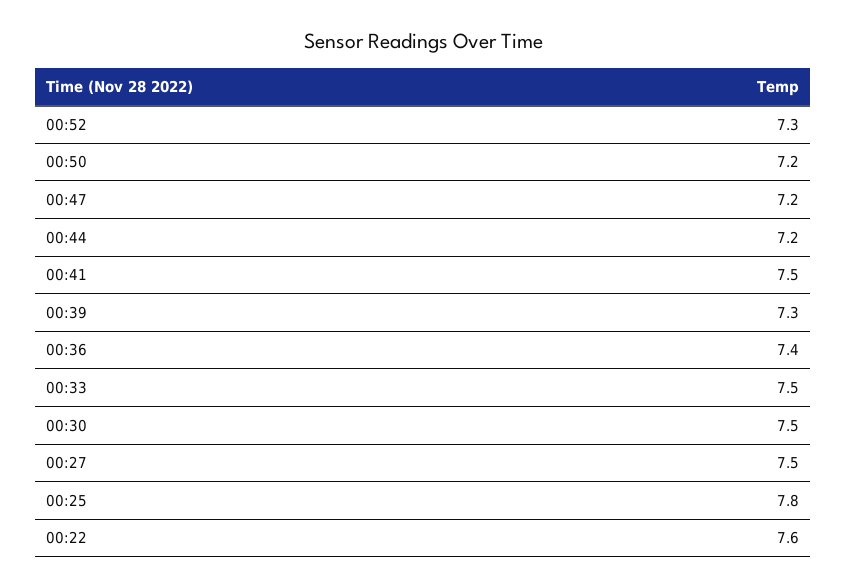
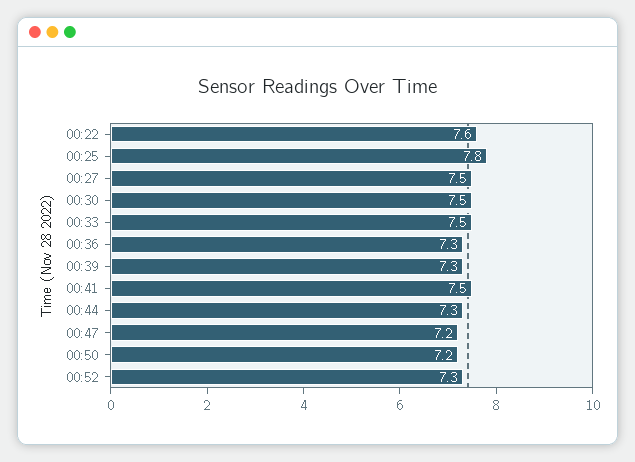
  {
    "00:52": 7.3,
    "00:50": 7.2,
    "00:47": 7.2,
-   "00:44": 7.2,
+   "00:44": 7.3,
    "00:41": 7.5,
    "00:39": 7.3,
-   "00:36": 7.4,
+   "00:36": 7.3,
    "00:33": 7.5,
    "00:30": 7.5,
    "00:27": 7.5,
    "00:25": 7.8,
    "00:22": 7.6
  }

